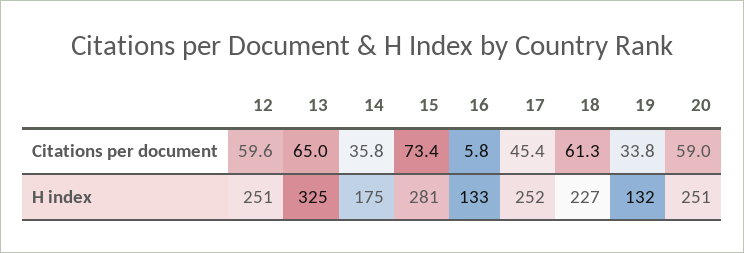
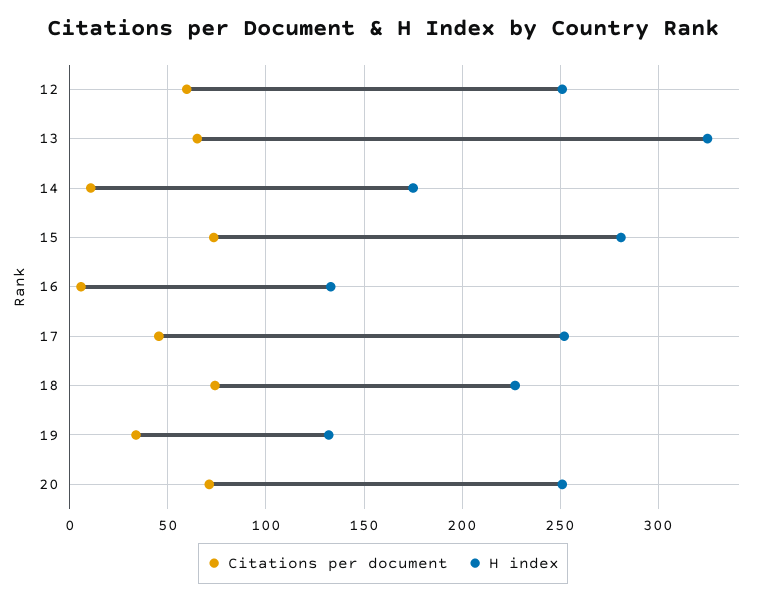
  {
    "Citations per document": {
      "12": 59.6,
      "13": 65,
-     "14": 35.8,
+     "14": 10,
      "15": 73.4,
      "16": 5.8,
      "17": 45.4,
-     "18": 61.3,
+     "18": 75,
      "19": 33.8,
-     "20": 59
+     "20": 70
    },
    "H index": {
      "12": 251,
      "13": 325,
      "14": 175,
      "15": 281,
      "16": 133,
      "17": 252,
      "18": 227,
      "19": 132,
      "20": 251
    }
  }

